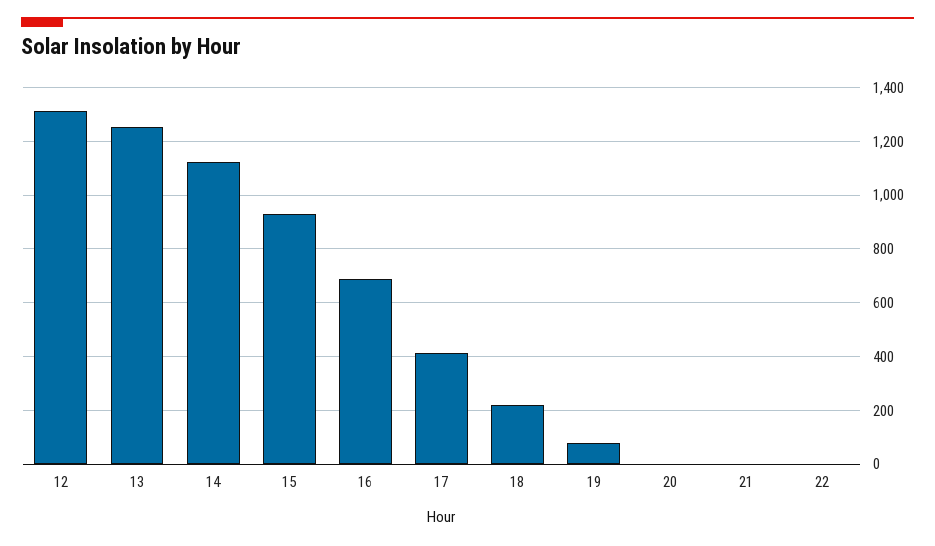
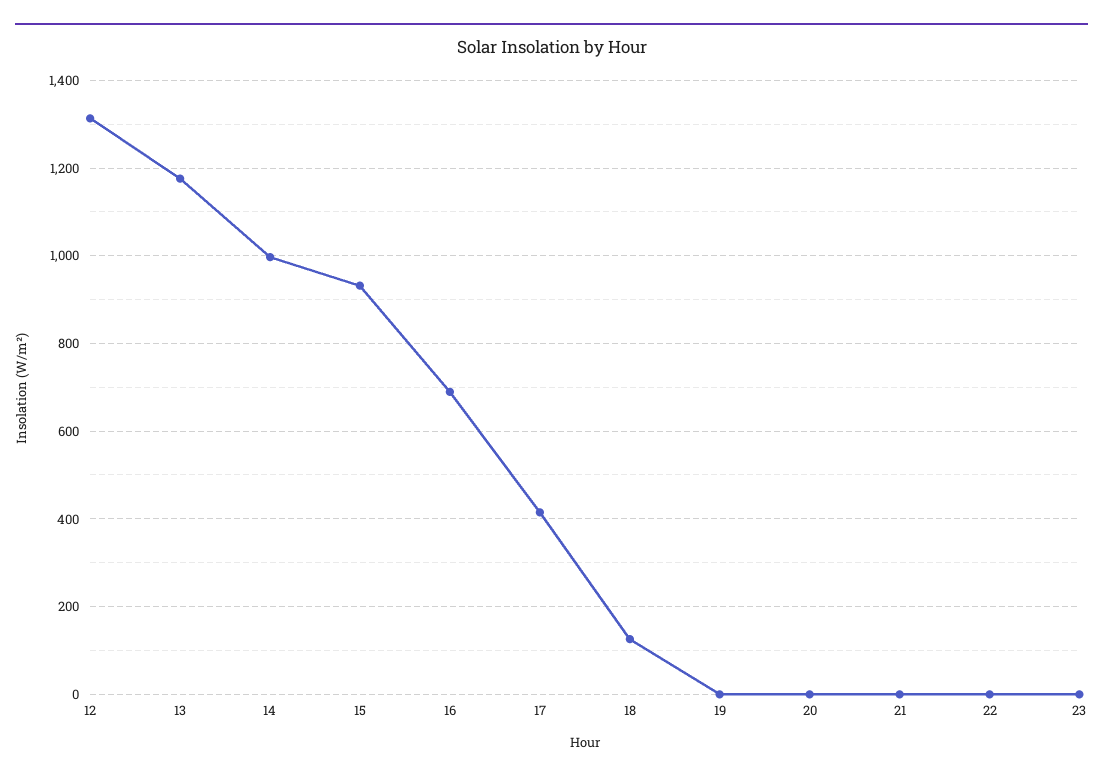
  {
    "12": 1320,
-   "13": 1250,
+   "13": 1180,
-   "14": 1125,
+   "14": 1000,
    "15": 940,
    "16": 680,
    "17": 420,
-   "18": 225,
+   "18": 120,
-   "19": 75,
+   "19": 0,
    "20": 0,
    "21": 0,
-   "22": 0
+   "22": 0,
+   "23": 0
  }

